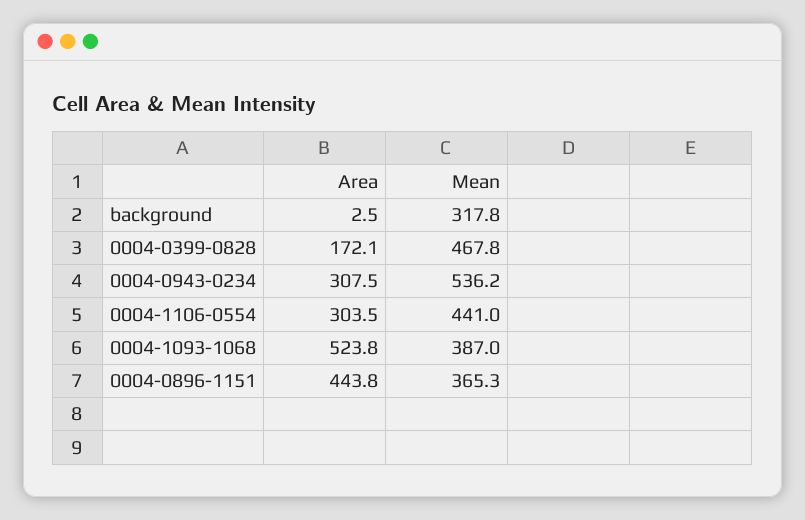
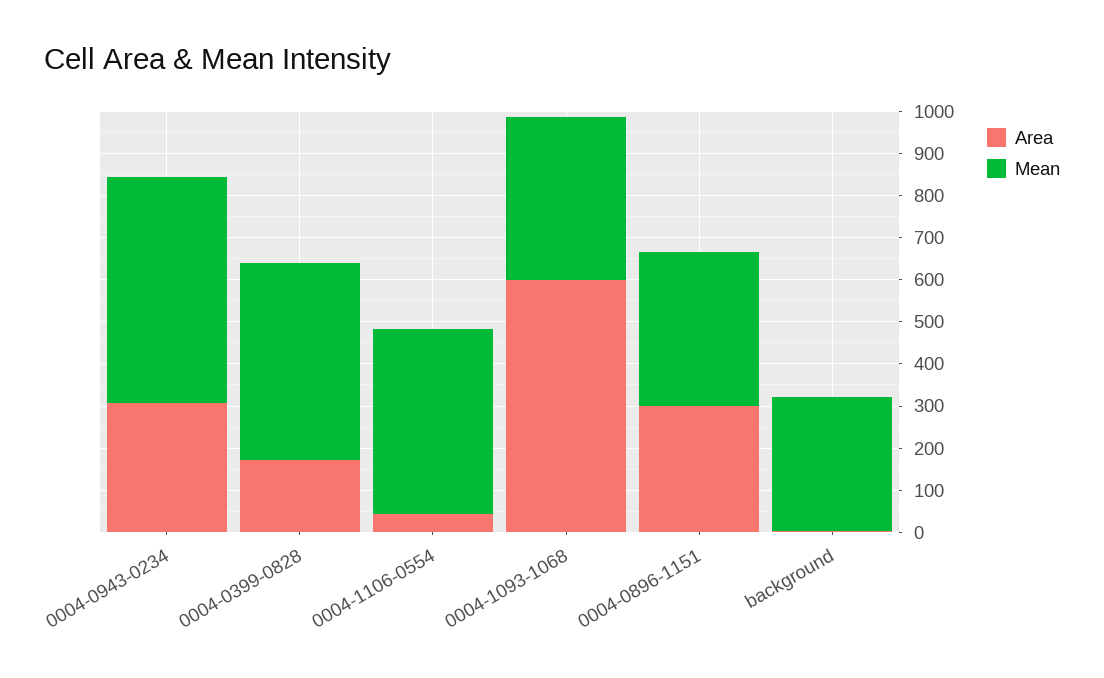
  {
    "Area": {
      "background": 2.5,
      "0004-0399-0828": 172.1,
      "0004-0943-0234": 307.5,
-     "0004-1106-0554": 303.5,
+     "0004-1106-0554": 40,
-     "0004-1093-1068": 523.8,
+     "0004-1093-1068": 600,
-     "0004-0896-1151": 443.8
+     "0004-0896-1151": 300
    },
    "Mean": {
      "background": 317.8,
      "0004-0399-0828": 467.8,
      "0004-0943-0234": 536.2,
      "0004-1106-0554": 441,
      "0004-1093-1068": 387,
      "0004-0896-1151": 365.3
    }
  }

